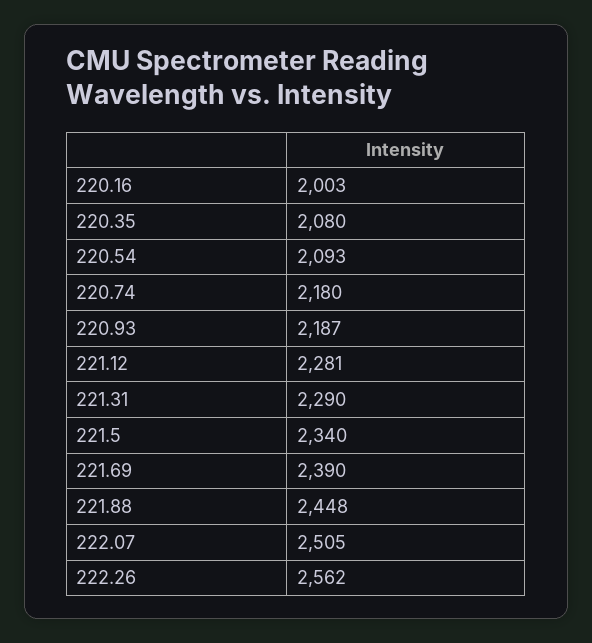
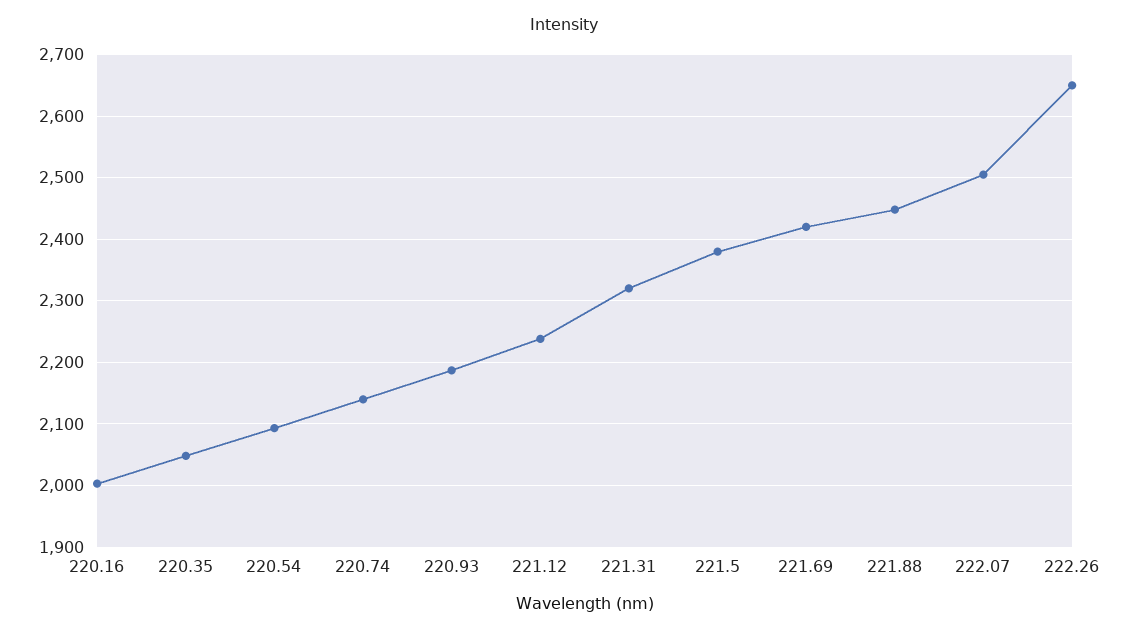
  {
    "220.16": 2003,
-   "220.35": 2080,
+   "220.35": 2050,
    "220.54": 2093,
-   "220.74": 2180,
+   "220.74": 2140,
    "220.93": 2187,
-   "221.12": 2281,
+   "221.12": 2240,
-   "221.31": 2290,
+   "221.31": 2320,
-   "221.5": 2340,
+   "221.5": 2380,
-   "221.69": 2390,
+   "221.69": 2420,
    "221.88": 2448,
    "222.07": 2505,
-   "222.26": 2562
+   "222.26": 2650
  }

